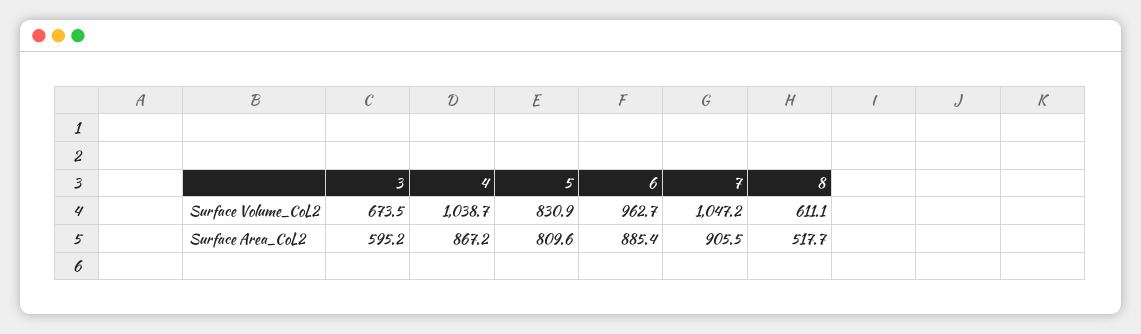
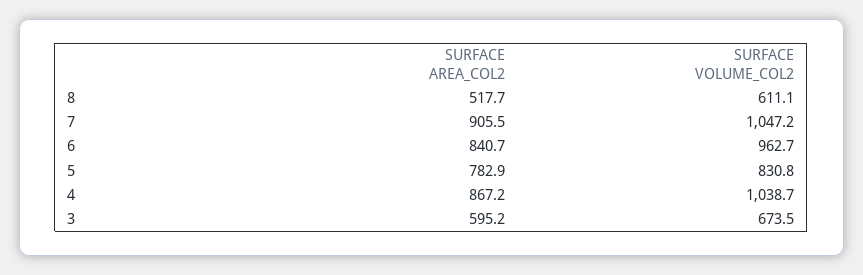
  {
    "3": {
      "Surface Volume_CoL2": 673.5,
      "Surface Area_CoL2": 595.2
    },
    "4": {
      "Surface Volume_CoL2": 1038.7,
      "Surface Area_CoL2": 867.2
    },
    "5": {
-     "Surface Volume_CoL2": 830.9,
+     "Surface Volume_CoL2": 830.8,
-     "Surface Area_CoL2": 809.6
+     "Surface Area_CoL2": 782.9
    },
    "6": {
      "Surface Volume_CoL2": 962.7,
-     "Surface Area_CoL2": 885.4
+     "Surface Area_CoL2": 840.7
    },
    "7": {
      "Surface Volume_CoL2": 1047.2,
      "Surface Area_CoL2": 905.5
    },
    "8": {
      "Surface Volume_CoL2": 611.1,
      "Surface Area_CoL2": 517.7
    }
  }

